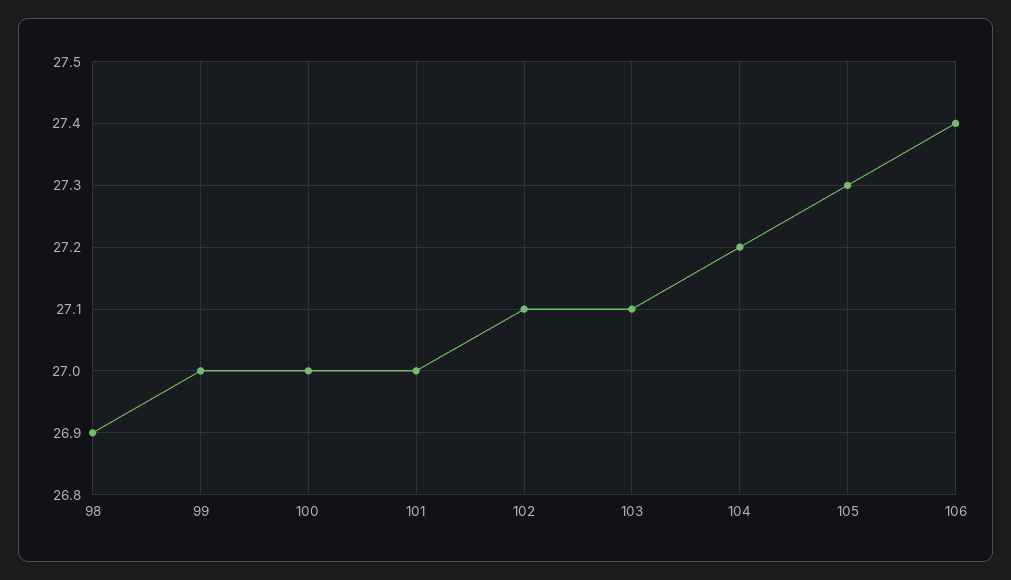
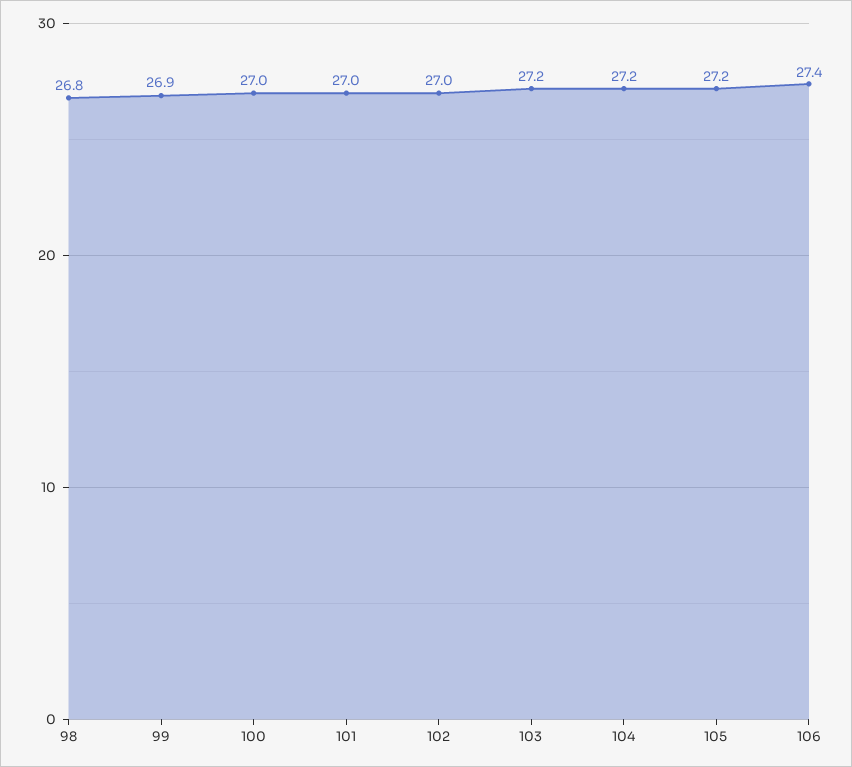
  {
-   "98": 26.9,
+   "98": 26.8,
-   "99": 27,
+   "99": 26.9,
    "100": 27,
    "101": 27,
-   "102": 27.1,
+   "102": 27,
-   "103": 27.1,
+   "103": 27.2,
    "104": 27.2,
-   "105": 27.3,
+   "105": 27.2,
    "106": 27.4
  }

